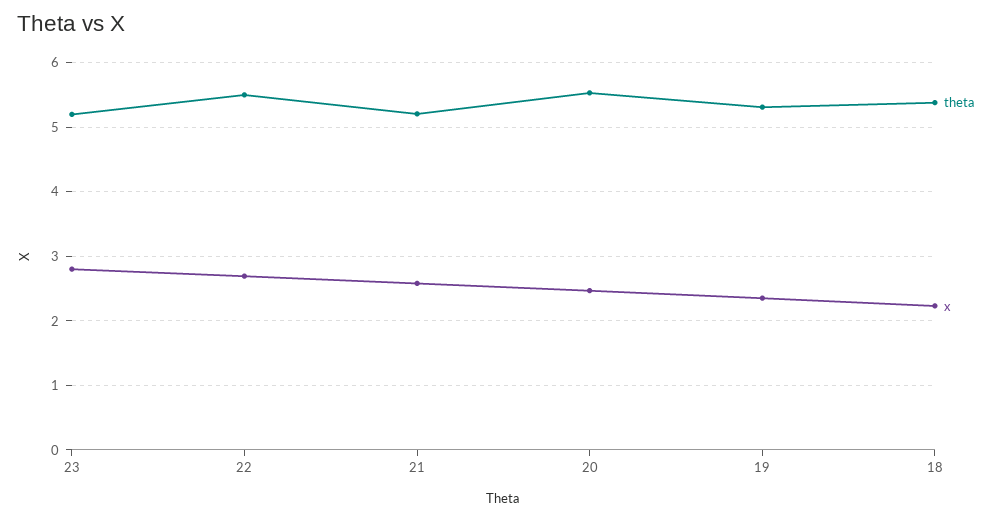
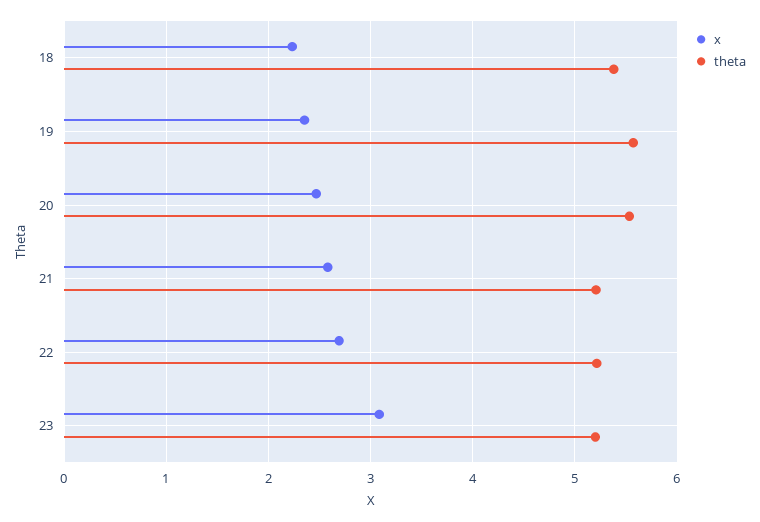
  {
    "theta": {
      "23": 5.2,
-     "22": 5.5,
+     "22": 5.2,
      "21": 5.2,
      "20": 5.5,
-     "19": 5.3,
+     "19": 5.6,
      "18": 5.4
    },
    "x": {
-     "23": 2.8,
+     "23": 3.1,
      "22": 2.7,
      "21": 2.6,
      "20": 2.5,
      "19": 2.4,
      "18": 2.2
    }
  }

